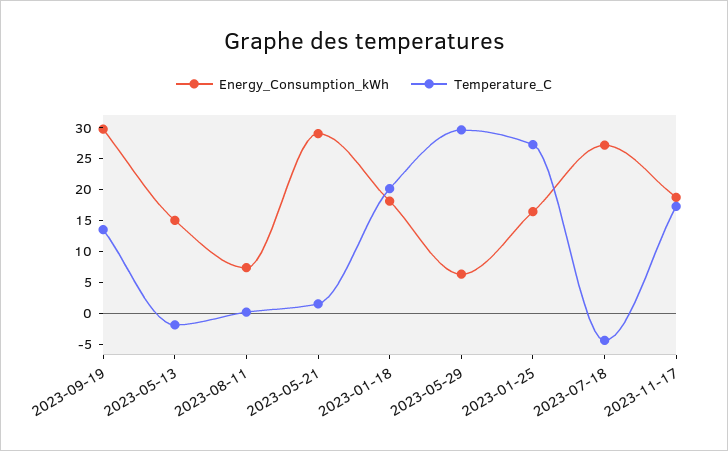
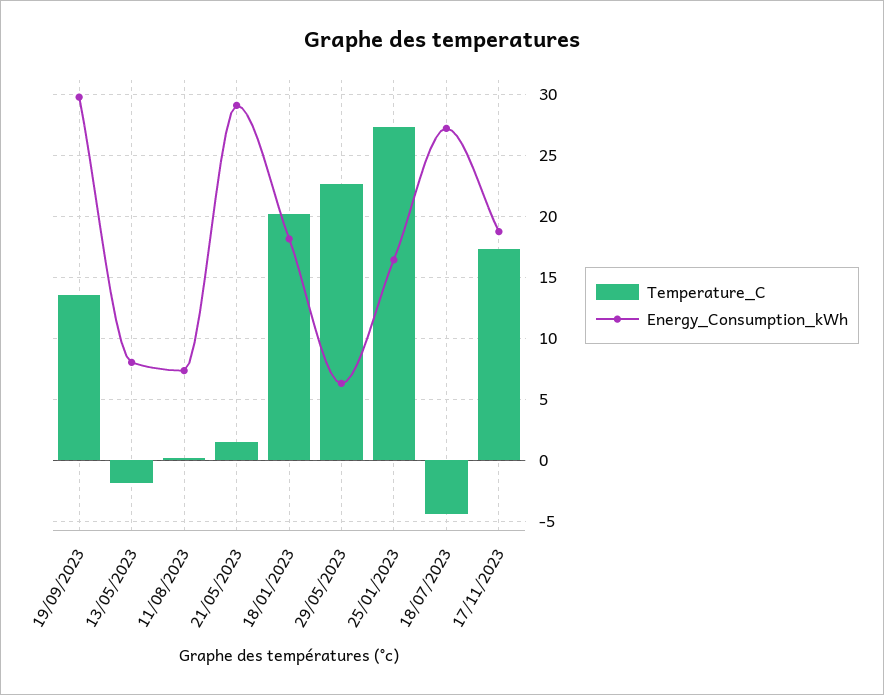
  {
    "Energy_Consumption_kWh": {
      "2023-09-19": 30,
-     "2023-05-13": 15,
+     "2023-05-13": 8,
      "2023-08-11": 7.5,
      "2023-05-21": 29,
      "2023-01-18": 18,
      "2023-05-29": 6.5,
      "2023-01-25": 16.5,
      "2023-07-18": 27,
      "2023-11-17": 18.5
    },
    "Temperature_C": {
      "2023-09-19": 13.5,
      "2023-05-13": -2,
      "2023-08-11": 0,
      "2023-05-21": 1.5,
      "2023-01-18": 20,
-     "2023-05-29": 30,
+     "2023-05-29": 22.5,
      "2023-01-25": 27.5,
      "2023-07-18": -4.5,
      "2023-11-17": 17.5
    }
  }

